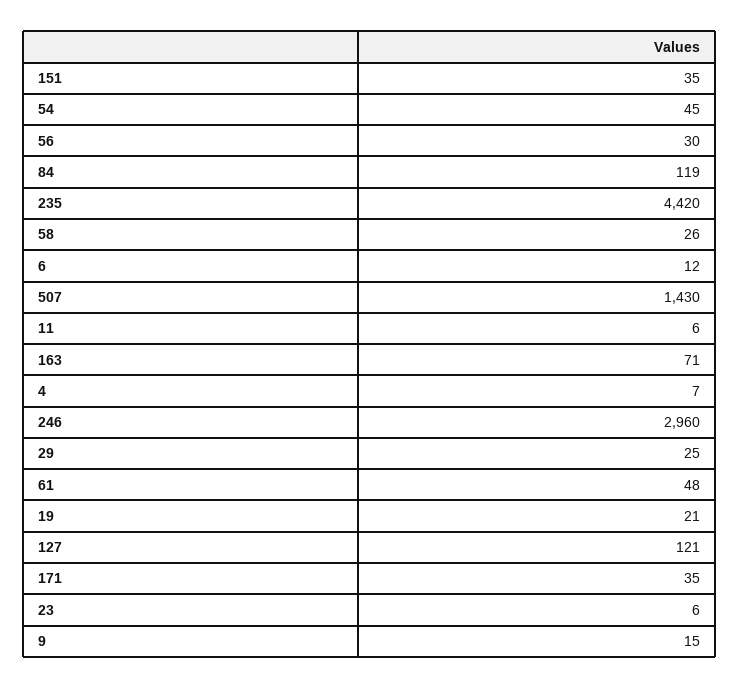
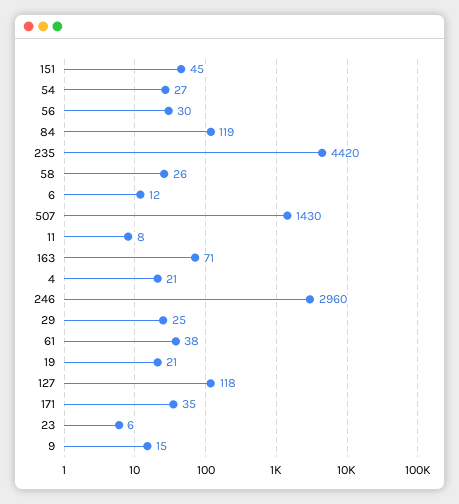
  {
-   "151": 35,
+   "151": 45,
-   "54": 45,
+   "54": 27,
    "56": 30,
    "84": 119,
    "235": 4420,
    "58": 26,
    "6": 12,
    "507": 1430,
-   "11": 6,
+   "11": 8,
    "163": 71,
-   "4": 7,
+   "4": 21,
    "246": 2960,
    "29": 25,
-   "61": 48,
+   "61": 38,
    "19": 21,
-   "127": 121,
+   "127": 118,
    "171": 35,
    "23": 6,
    "9": 15
  }

